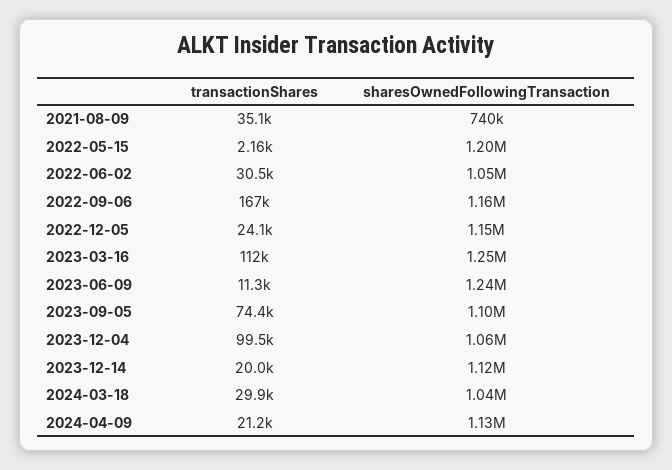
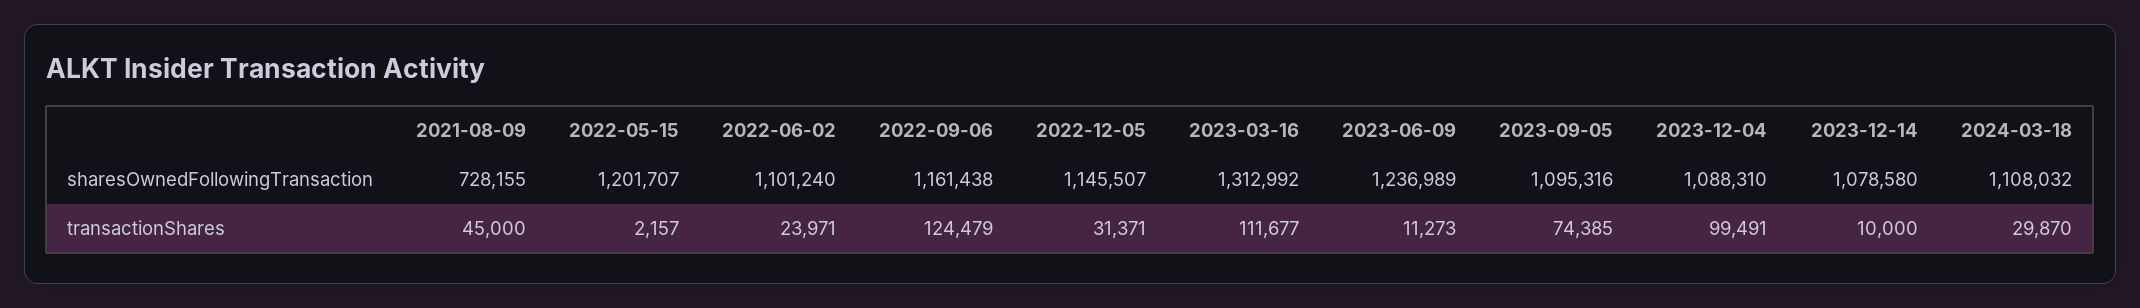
  {
    "transactionShares": {
-     "2021-08-09": 35100,
+     "2021-08-09": 45000,
      "2022-05-15": 2157,
-     "2022-06-02": 30500,
+     "2022-06-02": 23971,
-     "2022-09-06": 167000,
+     "2022-09-06": 124479,
-     "2022-12-05": 24100,
+     "2022-12-05": 31371,
      "2023-03-16": 111677,
      "2023-06-09": 11273,
      "2023-09-05": 74385,
      "2023-12-04": 99491,
-     "2023-12-14": 20000,
+     "2023-12-14": 10000,
-     "2024-03-18": 29870,
+     "2024-03-18": 29870
-     "2024-04-09": 21200
    },
    "sharesOwnedFollowingTransaction": {
-     "2021-08-09": 740000,
+     "2021-08-09": 728155,
      "2022-05-15": 1201707,
-     "2022-06-02": 1050000,
+     "2022-06-02": 1101240,
      "2022-09-06": 1161438,
      "2022-12-05": 1145507,
-     "2023-03-16": 1250000,
+     "2023-03-16": 1312992,
      "2023-06-09": 1236989,
      "2023-09-05": 1095316,
-     "2023-12-04": 1060000,
+     "2023-12-04": 1088310,
-     "2023-12-14": 1120000,
+     "2023-12-14": 1078580,
-     "2024-03-18": 1040000,
+     "2024-03-18": 1108032
-     "2024-04-09": 1130000
    }
  }

